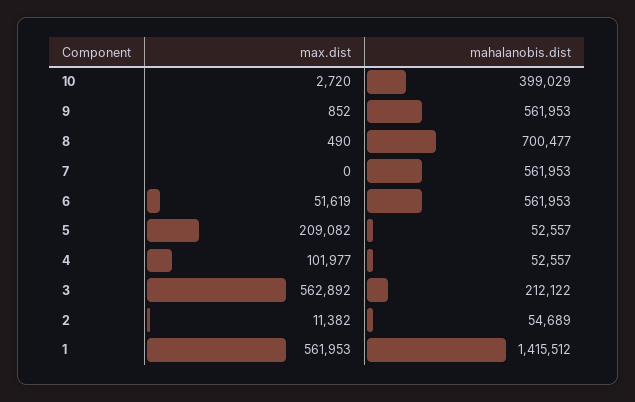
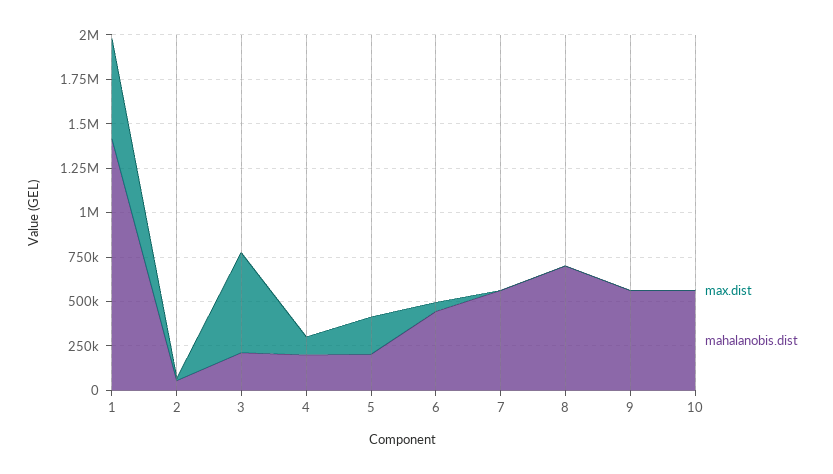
  {
    "max.dist": {
      "10": 2720,
      "9": 852,
      "8": 490,
      "7": 0,
      "6": 51619,
      "5": 209082,
      "4": 101977,
      "3": 562892,
      "2": 11382,
      "1": 561953
    },
    "mahalanobis.dist": {
-     "10": 399029,
+     "10": 550000,
      "9": 561953,
      "8": 700477,
      "7": 561953,
-     "6": 561953,
+     "6": 450000,
-     "5": 52557,
+     "5": 200000,
-     "4": 52557,
+     "4": 200000,
      "3": 212122,
      "2": 54689,
      "1": 1415512
    }
  }

